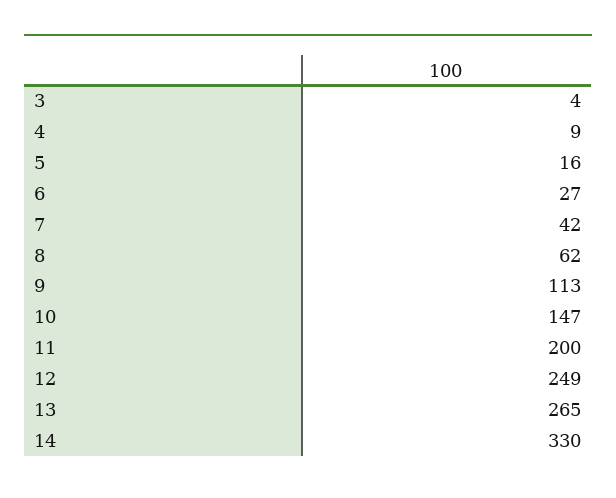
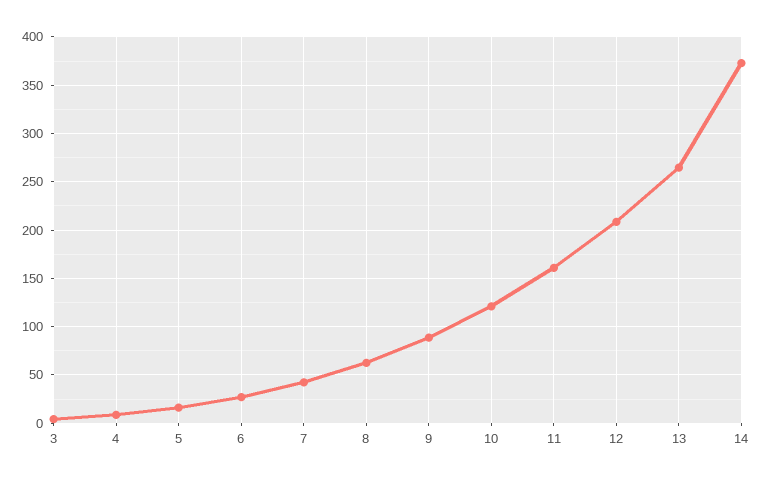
  {
    "3": 4,
    "4": 9,
    "5": 16,
    "6": 27,
    "7": 42,
    "8": 62,
-   "9": 113,
+   "9": 90,
-   "10": 147,
+   "10": 120,
-   "11": 200,
+   "11": 160,
-   "12": 249,
+   "12": 210,
    "13": 265,
-   "14": 330
+   "14": 370
  }

